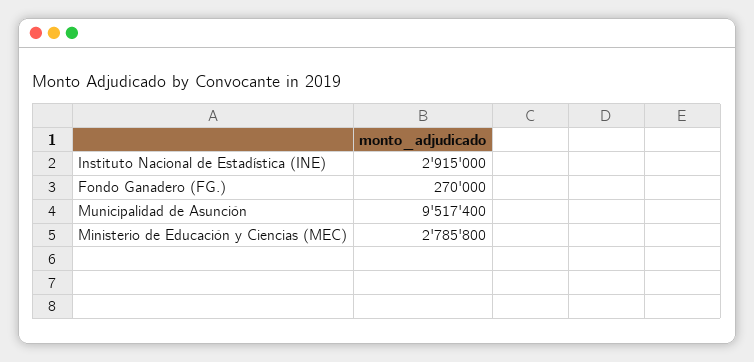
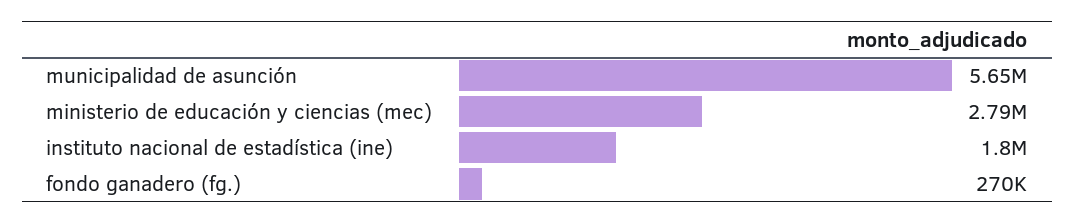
  {
-   "Instituto Nacional de Estadística (INE)": 2915000,
+   "Instituto Nacional de Estadística (INE)": 1800000,
    "Fondo Ganadero (FG.)": 270000,
-   "Municipalidad de Asunción": 9517400,
+   "Municipalidad de Asunción": 5650000,
    "Ministerio de Educación y Ciencias (MEC)": 2785800
  }

